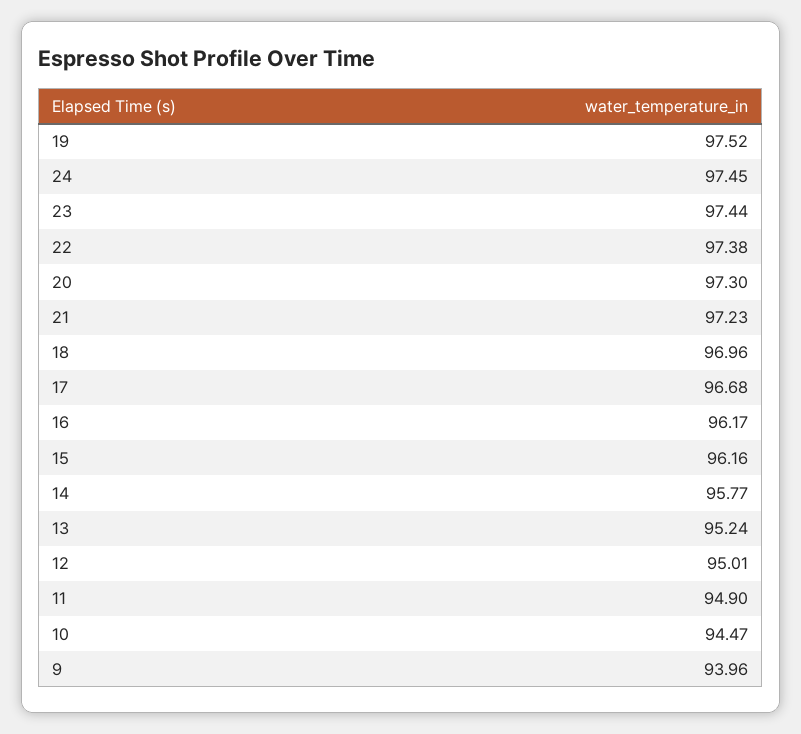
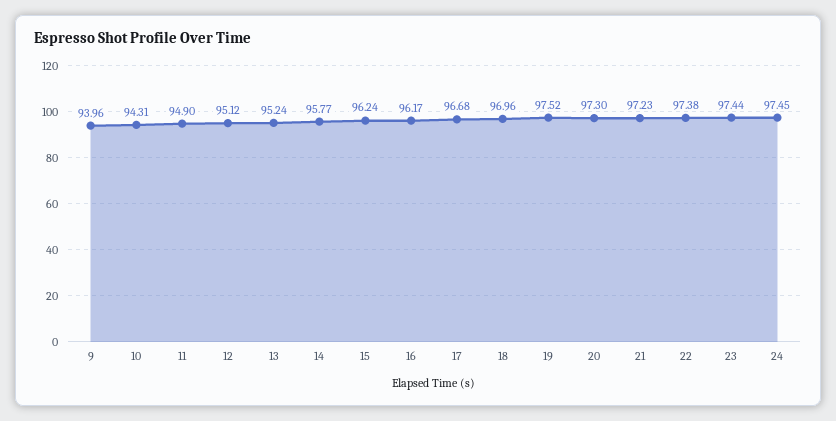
  {
    "19": 97.52,
    "24": 97.45,
    "23": 97.44,
    "22": 97.38,
    "20": 97.3,
    "21": 97.23,
    "18": 96.96,
    "17": 96.68,
    "16": 96.17,
-   "15": 96.16,
+   "15": 96.24,
    "14": 95.77,
    "13": 95.24,
-   "12": 95.01,
+   "12": 95.12,
    "11": 94.9,
-   "10": 94.47,
+   "10": 94.31,
    "9": 93.96
  }

